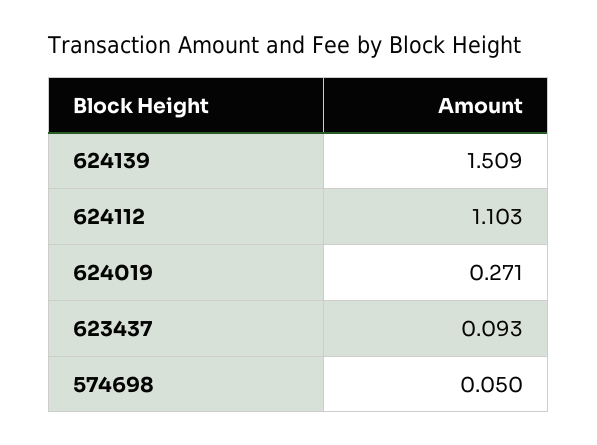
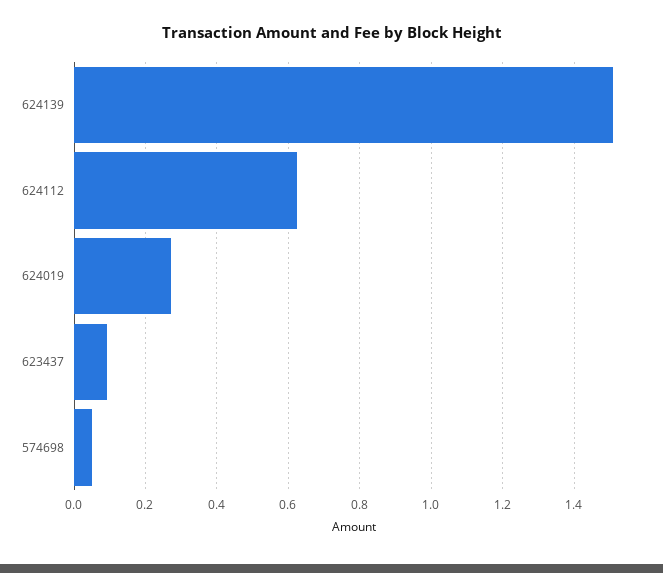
  {
    "624139": 1.509,
-   "624112": 1.103,
+   "624112": 0.62,
    "624019": 0.271,
    "623437": 0.093,
    "574698": 0.05
  }

